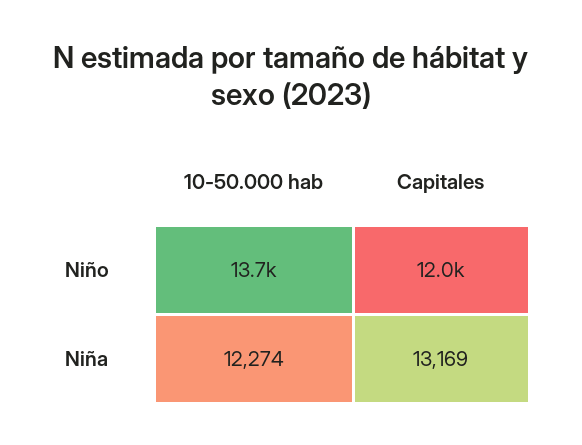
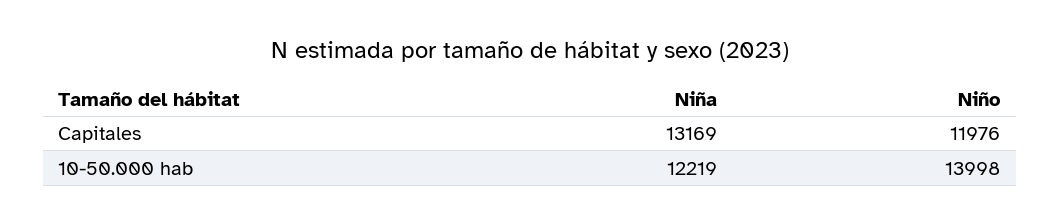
  {
    "10-50.000 hab": {
-     "Niño": 13700,
+     "Niño": 13998,
-     "Niña": 12274
+     "Niña": 12219
    },
    "Capitales": {
      "Niño": 11976,
      "Niña": 13169
    }
  }

